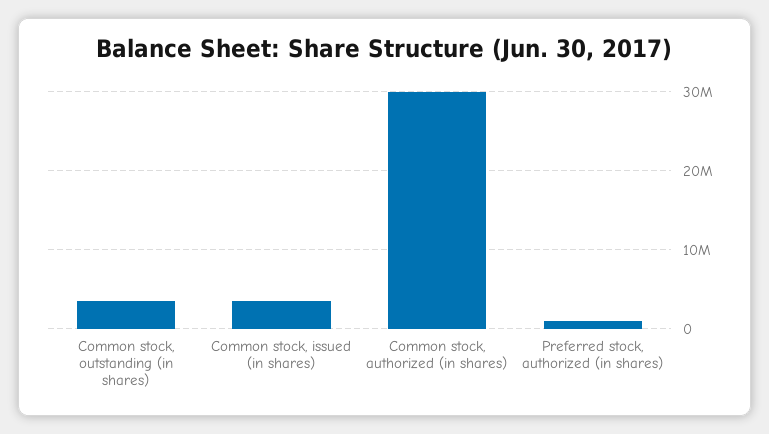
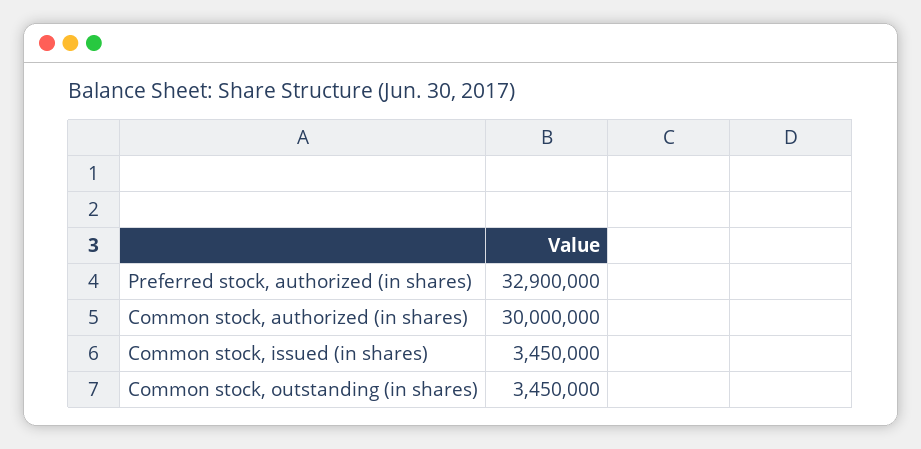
  {
    "Common stock, outstanding (in shares)": 3450000,
    "Common stock, issued (in shares)": 3450000,
    "Common stock, authorized (in shares)": 30000000,
-   "Preferred stock, authorized (in shares)": 1000000
+   "Preferred stock, authorized (in shares)": 32900000
  }

